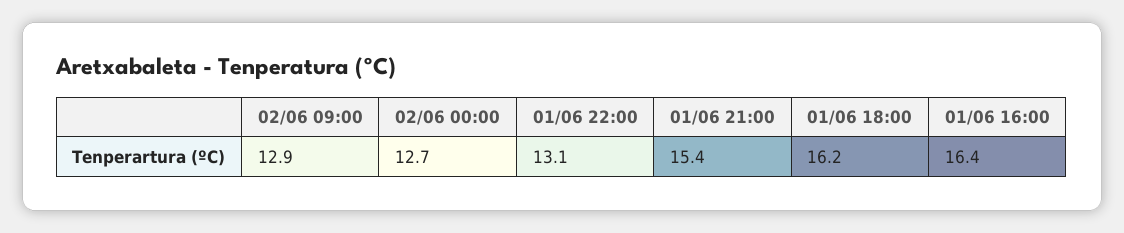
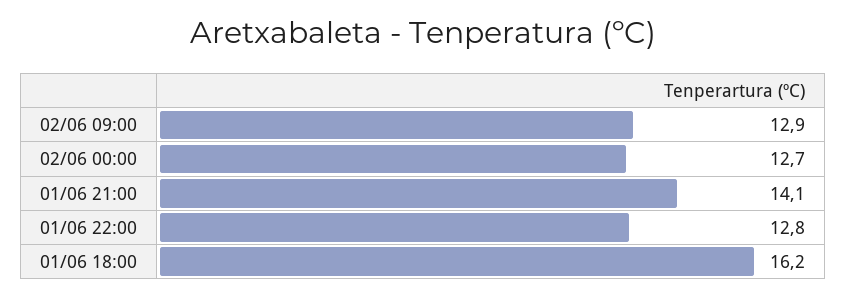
  {
    "02/06 09:00": 12.9,
    "02/06 00:00": 12.7,
-   "01/06 22:00": 13.1,
+   "01/06 22:00": 12.8,
-   "01/06 21:00": 15.4,
+   "01/06 21:00": 14.1,
-   "01/06 18:00": 16.2,
+   "01/06 18:00": 16.2
-   "01/06 16:00": 16.4
  }

